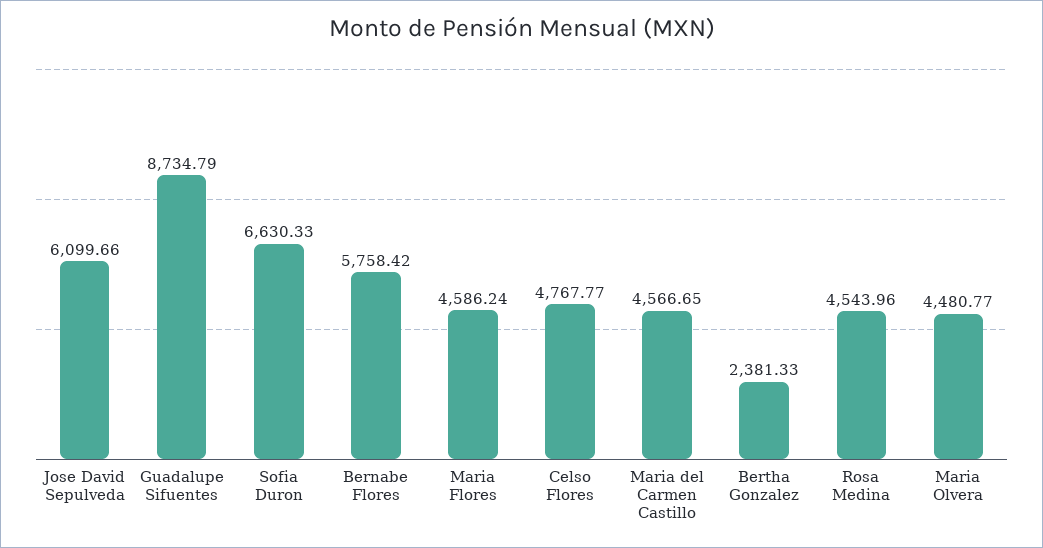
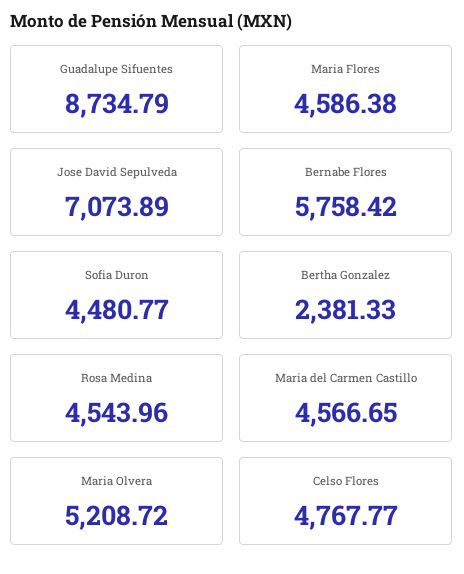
  {
-   "Jose David Sepulveda": 6099.66,
+   "Jose David Sepulveda": 7073.89,
    "Guadalupe Sifuentes": 8734.79,
-   "Sofia Duron": 6630.33,
+   "Sofia Duron": 4480.77,
    "Bernabe Flores": 5758.42,
-   "Maria Flores": 4586.24,
+   "Maria Flores": 4586.38,
    "Celso Flores": 4767.77,
    "Maria del Carmen Castillo": 4566.65,
    "Bertha Gonzalez": 2381.33,
    "Rosa Medina": 4543.96,
-   "Maria Olvera": 4480.77
+   "Maria Olvera": 5208.72
  }

